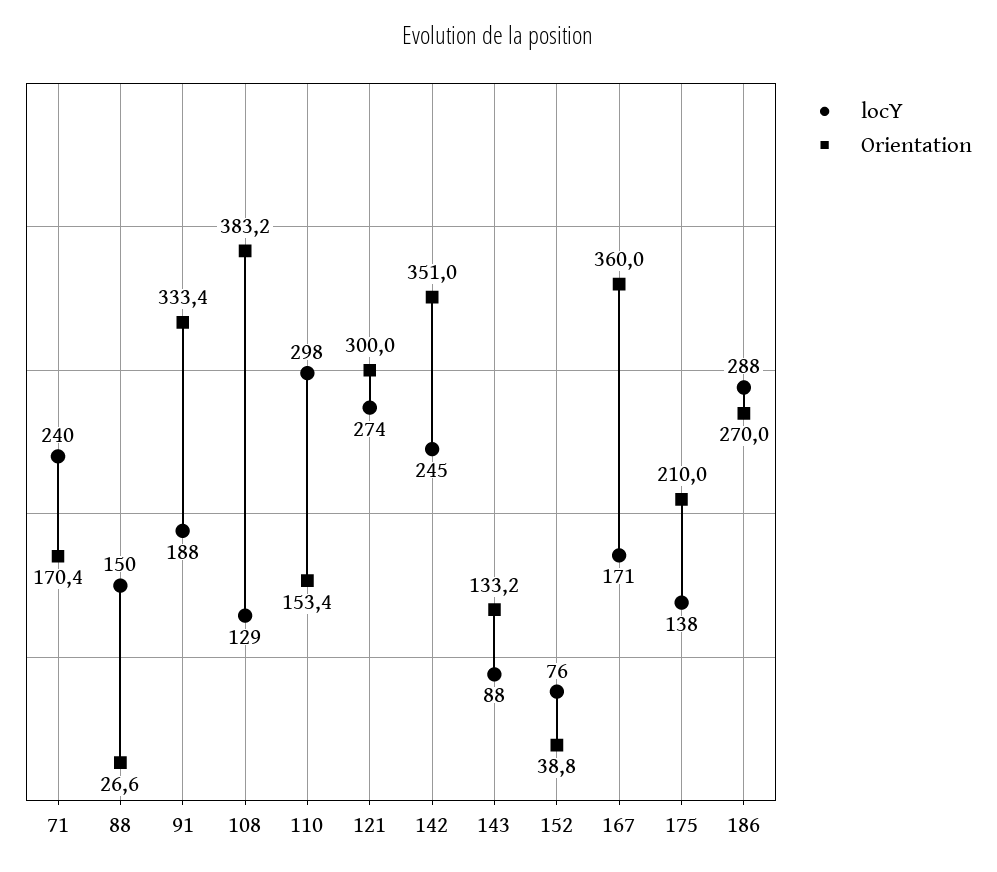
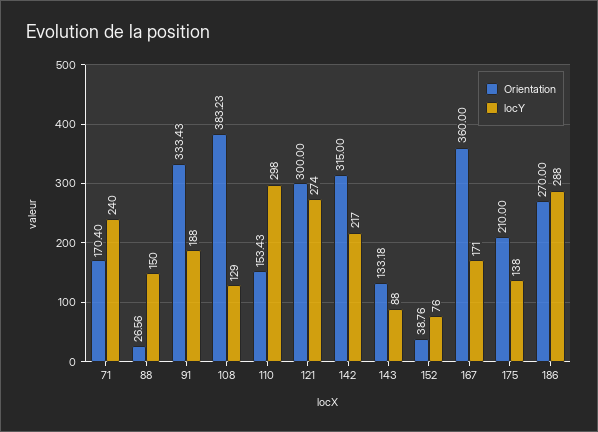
  {
    "locY": {
      "71": 240,
      "88": 150,
      "91": 188,
      "108": 129,
      "110": 298,
      "121": 274,
-     "142": 245,
+     "142": 217,
      "143": 88,
      "152": 76,
      "167": 171,
      "175": 138,
      "186": 288
    },
    "Orientation": {
      "71": 170.4,
      "88": 26.56,
      "91": 333.43,
      "108": 383.23,
      "110": 153.43,
      "121": 300,
-     "142": 351,
+     "142": 315,
      "143": 133.18,
      "152": 38.76,
      "167": 360,
      "175": 210,
      "186": 270
    }
  }

